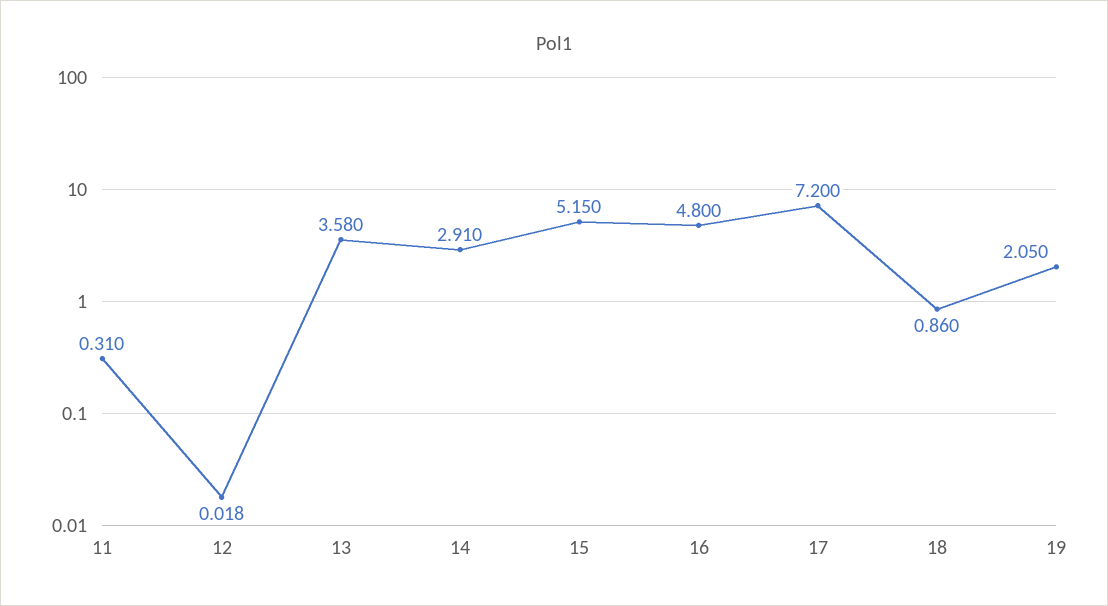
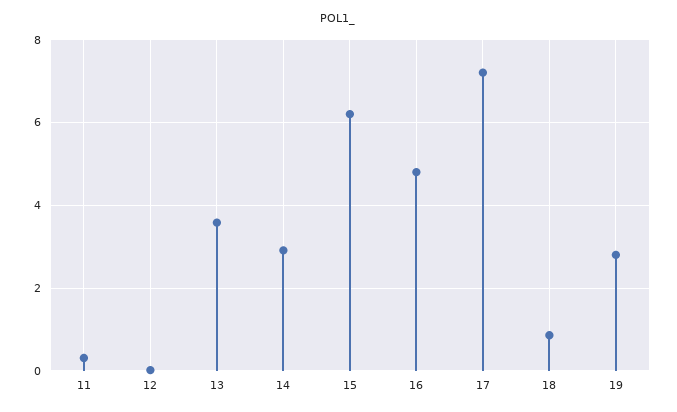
  {
    "11": 0.31,
    "12": 0.018,
    "13": 3.58,
    "14": 2.91,
-   "15": 5.15,
+   "15": 6.2,
    "16": 4.8,
    "17": 7.2,
    "18": 0.86,
-   "19": 2.05
+   "19": 2.8
  }

